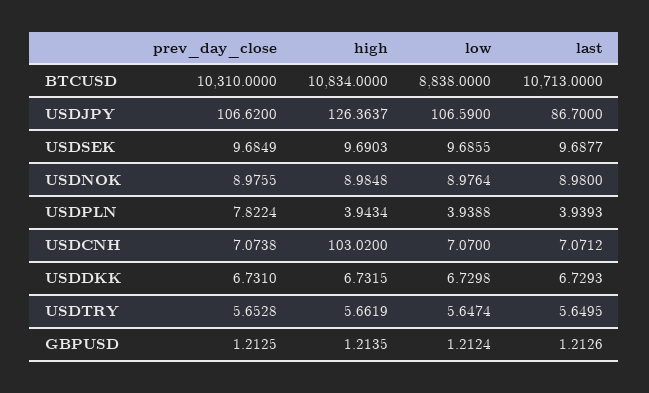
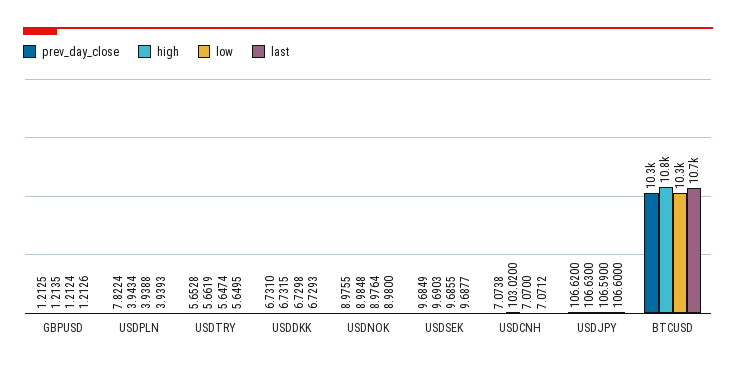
  {
    "prev_day_close": {
      "BTCUSD": 10310,
      "USDJPY": 106.62,
      "USDSEK": 9.6849,
      "USDNOK": 8.9755,
      "USDPLN": 7.8224,
      "USDCNH": 7.0738,
      "USDDKK": 6.731,
      "USDTRY": 5.6528,
      "GBPUSD": 1.2125
    },
    "high": {
      "BTCUSD": 10834,
-     "USDJPY": 126.3637,
+     "USDJPY": 106.63,
      "USDSEK": 9.6903,
      "USDNOK": 8.9848,
      "USDPLN": 3.9434,
      "USDCNH": 103.02,
      "USDDKK": 6.7315,
      "USDTRY": 5.6619,
      "GBPUSD": 1.2135
    },
    "low": {
-     "BTCUSD": 8838,
+     "BTCUSD": 10300,
      "USDJPY": 106.59,
      "USDSEK": 9.6855,
      "USDNOK": 8.9764,
      "USDPLN": 3.9388,
      "USDCNH": 7.07,
      "USDDKK": 6.7298,
      "USDTRY": 5.6474,
      "GBPUSD": 1.2124
    },
    "last": {
      "BTCUSD": 10713,
-     "USDJPY": 86.7,
+     "USDJPY": 106.6,
      "USDSEK": 9.6877,
      "USDNOK": 8.98,
      "USDPLN": 3.9393,
      "USDCNH": 7.0712,
      "USDDKK": 6.7293,
      "USDTRY": 5.6495,
      "GBPUSD": 1.2126
    }
  }

